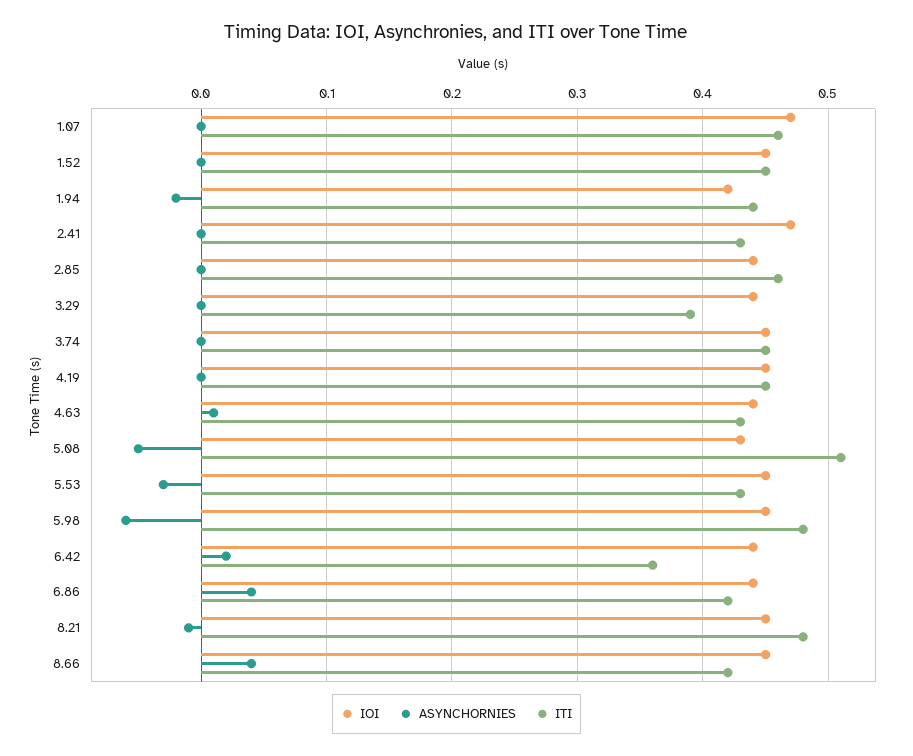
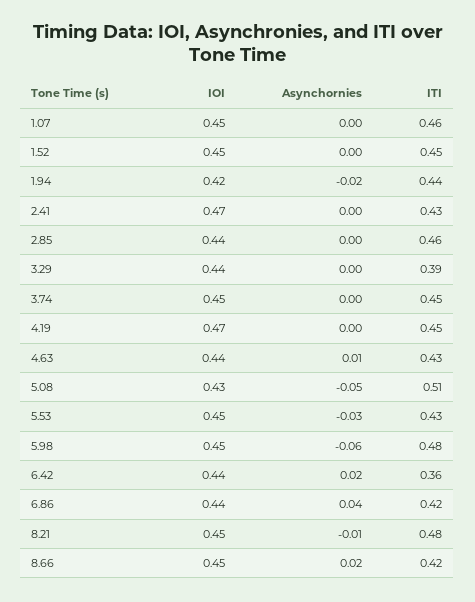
  {
    "IOI": {
-     "1.07": 0.47,
+     "1.07": 0.45,
      "1.52": 0.45,
      "1.94": 0.42,
      "2.41": 0.47,
      "2.85": 0.44,
      "3.29": 0.44,
      "3.74": 0.45,
-     "4.19": 0.45,
+     "4.19": 0.47,
      "4.63": 0.44,
      "5.08": 0.43,
      "5.53": 0.45,
      "5.98": 0.45,
      "6.42": 0.44,
      "6.86": 0.44,
      "8.21": 0.45,
      "8.66": 0.45
    },
    "ASYNCHORNIES": {
      "1.07": 0,
      "1.52": 0,
      "1.94": -0.02,
      "2.41": 0,
      "2.85": 0,
      "3.29": 0,
      "3.74": 0,
      "4.19": 0,
      "4.63": 0.01,
      "5.08": -0.05,
      "5.53": -0.03,
      "5.98": -0.06,
      "6.42": 0.02,
      "6.86": 0.04,
      "8.21": -0.01,
-     "8.66": 0.04
+     "8.66": 0.02
    },
    "ITI": {
      "1.07": 0.46,
      "1.52": 0.45,
      "1.94": 0.44,
      "2.41": 0.43,
      "2.85": 0.46,
      "3.29": 0.39,
      "3.74": 0.45,
      "4.19": 0.45,
      "4.63": 0.43,
      "5.08": 0.51,
      "5.53": 0.43,
      "5.98": 0.48,
      "6.42": 0.36,
      "6.86": 0.42,
      "8.21": 0.48,
      "8.66": 0.42
    }
  }

